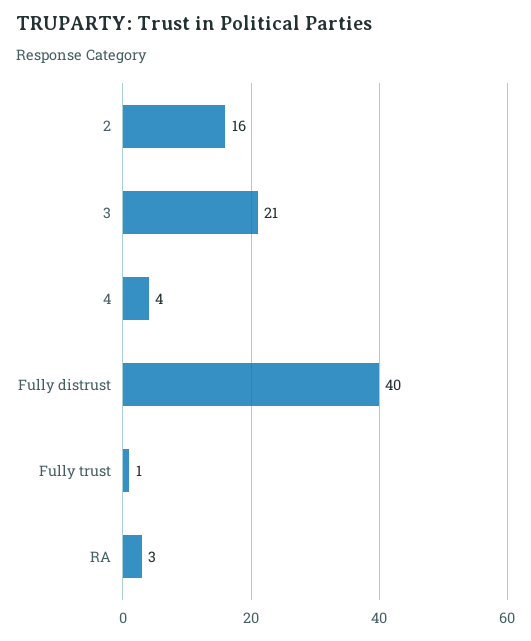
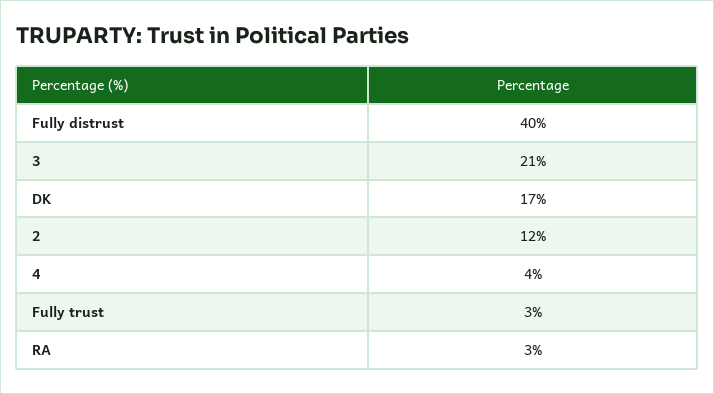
  {
-   "2": 16,
+   "2": 12,
    "3": 21,
    "4": 4,
    "Fully distrust": 40,
-   "Fully trust": 1,
+   "Fully trust": 3,
-   "RA": 3
+   "RA": 3,
+   "DK": 17
  }

